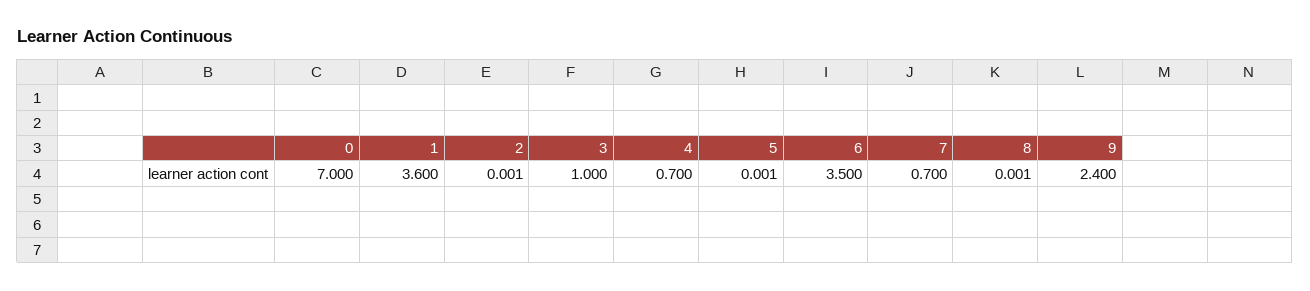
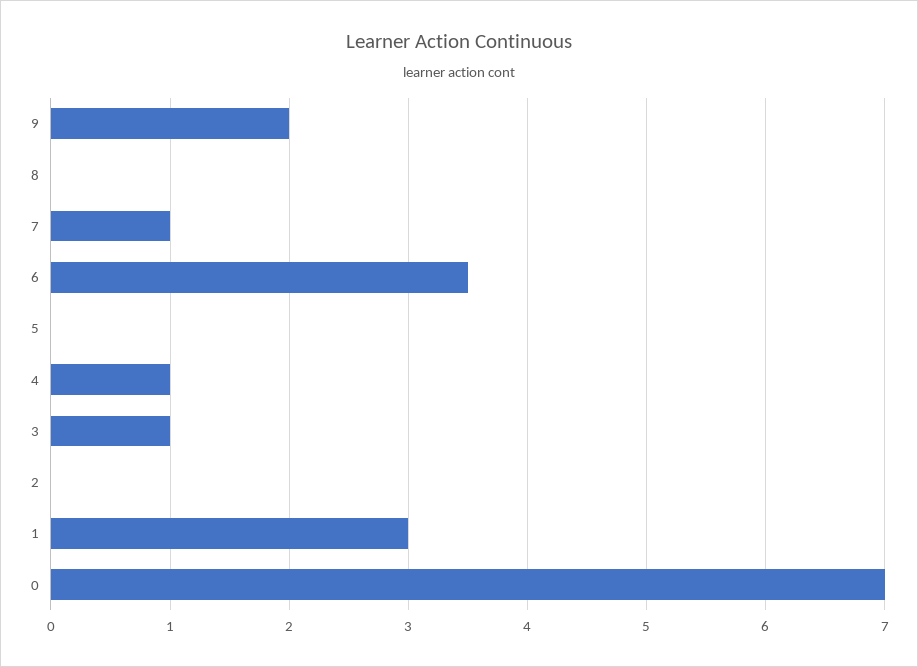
  {
    "0": 7,
-   "1": 3.6,
+   "1": 3,
    "2": 0.001,
    "3": 1,
-   "4": 0.7,
+   "4": 1,
    "5": 0.001,
    "6": 3.5,
-   "7": 0.7,
+   "7": 1,
    "8": 0.001,
-   "9": 2.4
+   "9": 2
  }

